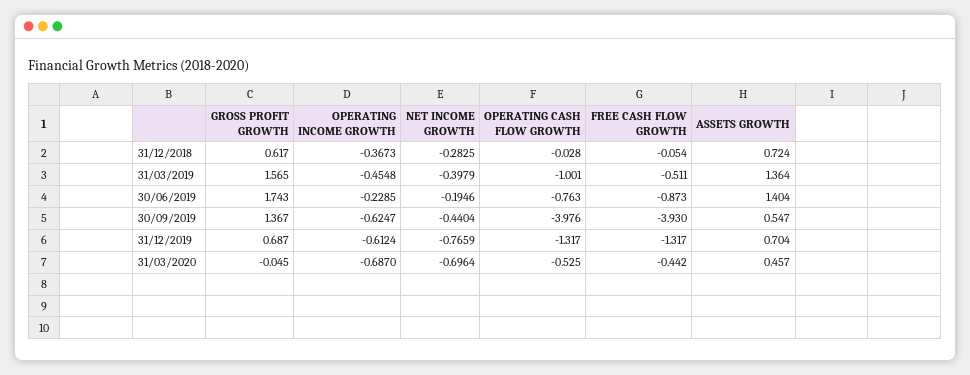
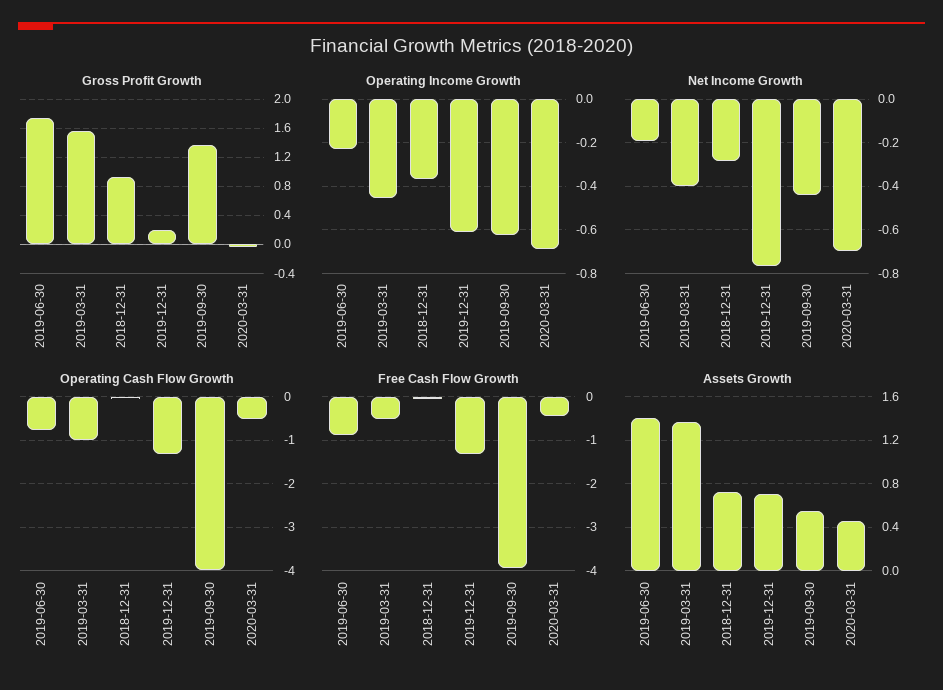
  {
    "GROSS PROFIT GROWTH": {
-     "31/12/2018": 0.617,
+     "31/12/2018": 0.9,
      "31/03/2019": 1.565,
      "30/06/2019": 1.743,
      "30/09/2019": 1.367,
-     "31/12/2019": 0.687,
+     "31/12/2019": 0.2,
      "31/03/2020": -0.045
    },
    "OPERATING INCOME GROWTH": {
      "31/12/2018": -0.3673,
      "31/03/2019": -0.4548,
      "30/06/2019": -0.2285,
      "30/09/2019": -0.6247,
      "31/12/2019": -0.6124,
      "31/03/2020": -0.687
    },
    "NET INCOME GROWTH": {
      "31/12/2018": -0.2825,
      "31/03/2019": -0.3979,
      "30/06/2019": -0.1946,
      "30/09/2019": -0.4404,
      "31/12/2019": -0.7659,
      "31/03/2020": -0.6964
    },
    "OPERATING CASH FLOW GROWTH": {
      "31/12/2018": -0.028,
      "31/03/2019": -1.001,
      "30/06/2019": -0.763,
      "30/09/2019": -3.976,
      "31/12/2019": -1.317,
      "31/03/2020": -0.525
    },
    "FREE CASH FLOW GROWTH": {
      "31/12/2018": -0.054,
      "31/03/2019": -0.511,
      "30/06/2019": -0.873,
      "30/09/2019": -3.93,
      "31/12/2019": -1.317,
      "31/03/2020": -0.442
    },
    "ASSETS GROWTH": {
      "31/12/2018": 0.724,
      "31/03/2019": 1.364,
      "30/06/2019": 1.404,
      "30/09/2019": 0.547,
      "31/12/2019": 0.704,
      "31/03/2020": 0.457
    }
  }

